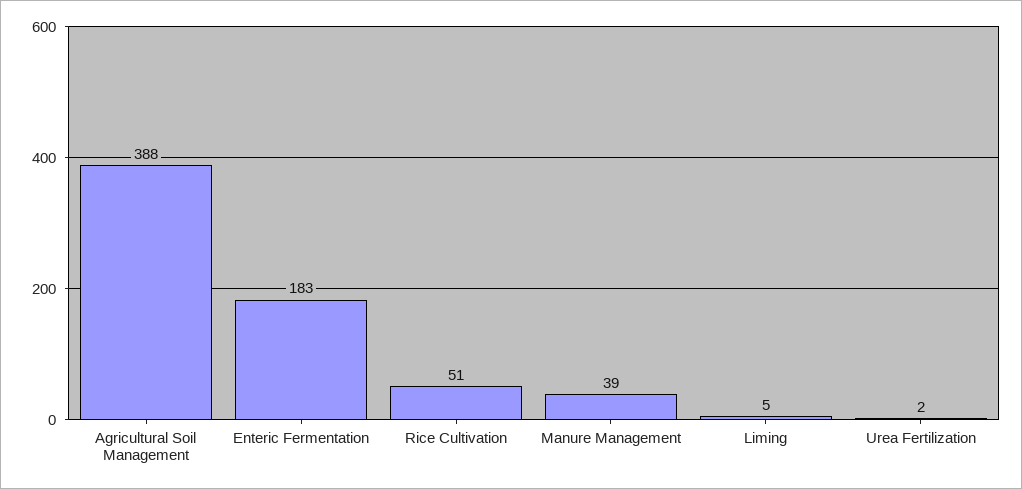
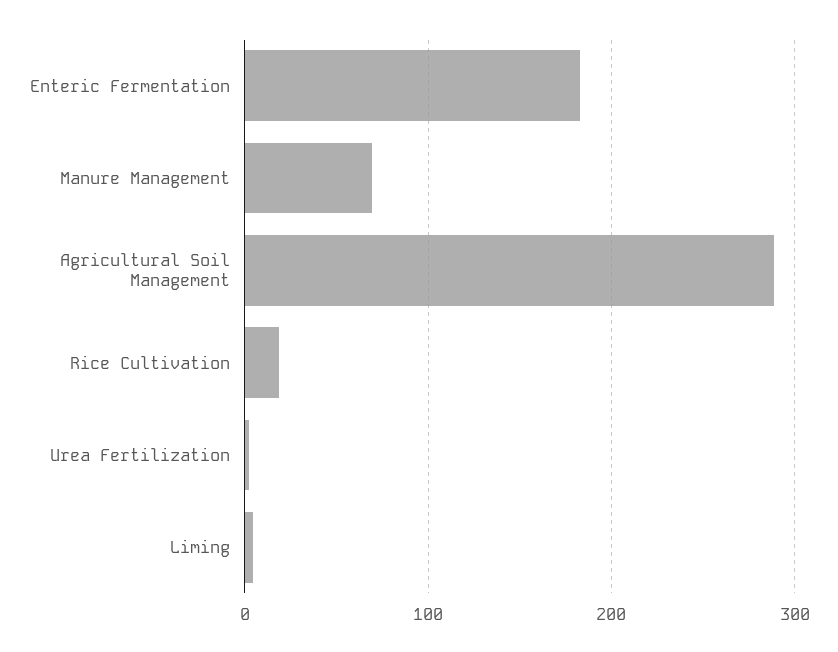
  {
-   "Agricultural Soil Management": 388,
+   "Agricultural Soil Management": 290,
    "Enteric Fermentation": 183,
-   "Rice Cultivation": 51,
+   "Rice Cultivation": 20,
-   "Manure Management": 39,
+   "Manure Management": 70,
    "Liming": 5,
    "Urea Fertilization": 2
  }

